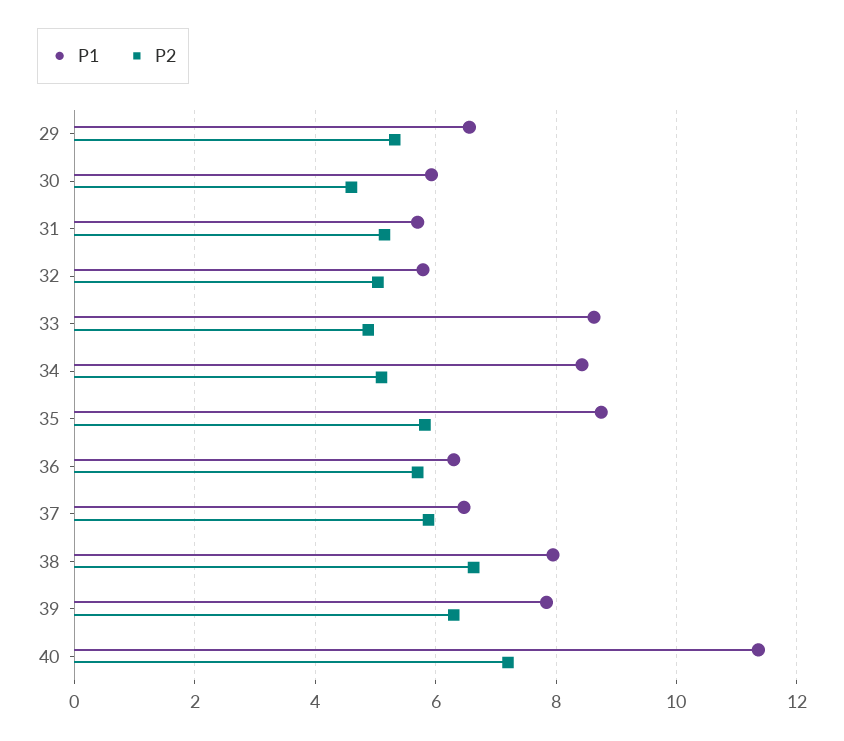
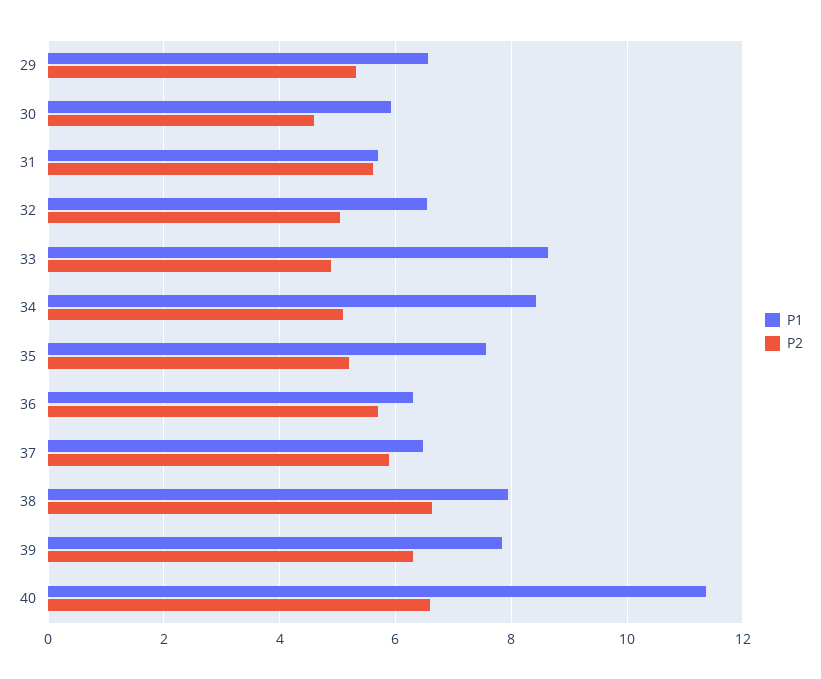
  {
    "P1": {
      "29": 6.6,
      "30": 6,
      "31": 5.8,
-     "32": 5.8,
+     "32": 6.6,
      "33": 8.6,
      "34": 8.4,
-     "35": 8.8,
+     "35": 7.6,
      "36": 6.4,
      "37": 6.4,
      "38": 8,
      "39": 7.8,
      "40": 11.4
    },
    "P2": {
      "29": 5.4,
      "30": 4.6,
-     "31": 5.2,
+     "31": 5.6,
      "32": 5,
      "33": 4.8,
      "34": 5.2,
-     "35": 5.8,
+     "35": 5.2,
      "36": 5.8,
      "37": 5.8,
      "38": 6.6,
      "39": 6.4,
-     "40": 7.2
+     "40": 6.6
    }
  }

